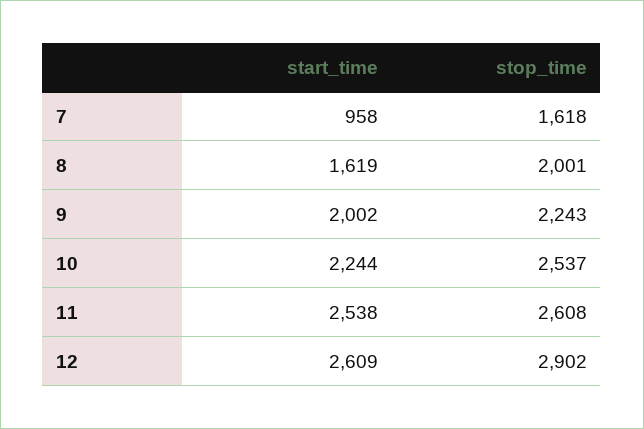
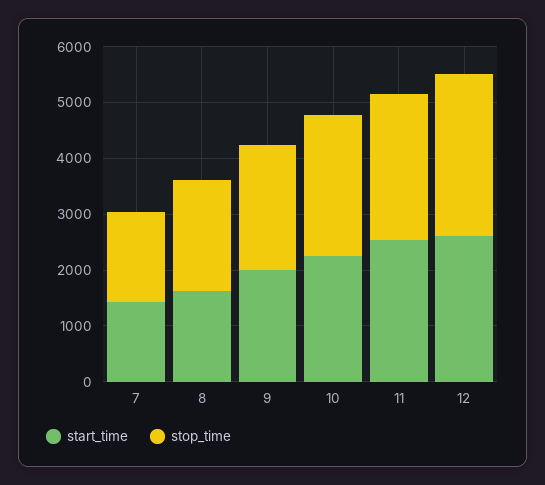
  {
    "start_time": {
-     "7": 958,
+     "7": 1400,
      "8": 1619,
      "9": 2002,
      "10": 2244,
      "11": 2538,
      "12": 2609
    },
    "stop_time": {
      "7": 1618,
      "8": 2001,
      "9": 2243,
      "10": 2537,
      "11": 2608,
      "12": 2902
    }
  }

